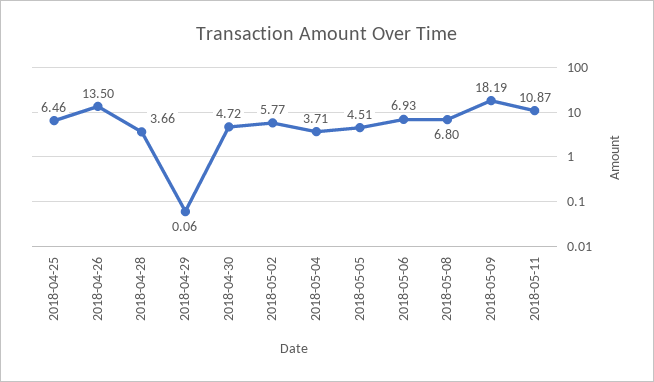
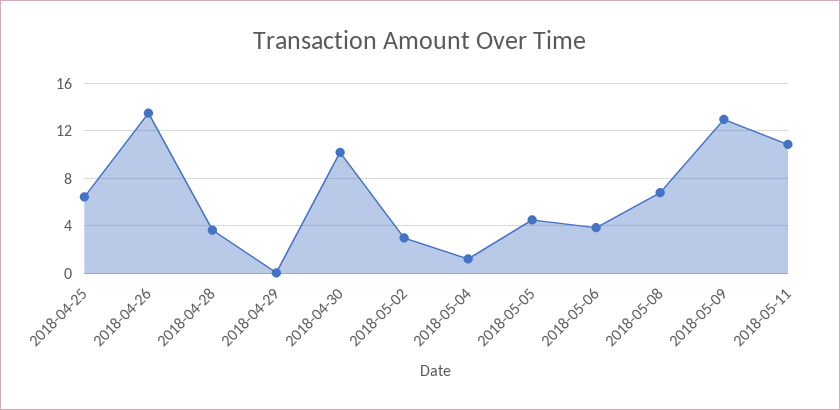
  {
    "2018-04-25": 6.46,
    "2018-04-26": 13.5,
    "2018-04-28": 3.66,
    "2018-04-29": 0.06,
-   "2018-04-30": 4.72,
+   "2018-04-30": 10,
-   "2018-05-02": 5.77,
+   "2018-05-02": 3,
-   "2018-05-04": 3.71,
+   "2018-05-04": 1,
    "2018-05-05": 4.51,
-   "2018-05-06": 6.93,
+   "2018-05-06": 4,
    "2018-05-08": 6.8,
-   "2018-05-09": 18.19,
+   "2018-05-09": 13,
    "2018-05-11": 10.87
  }

